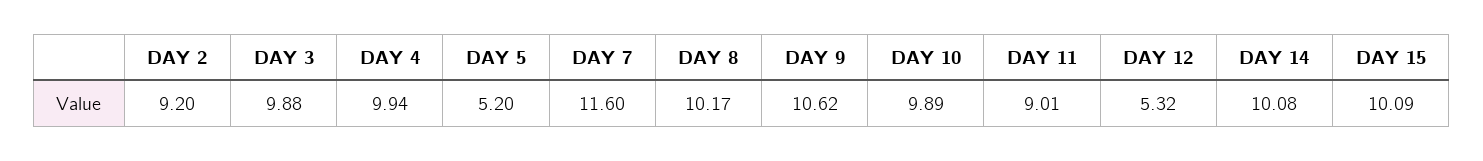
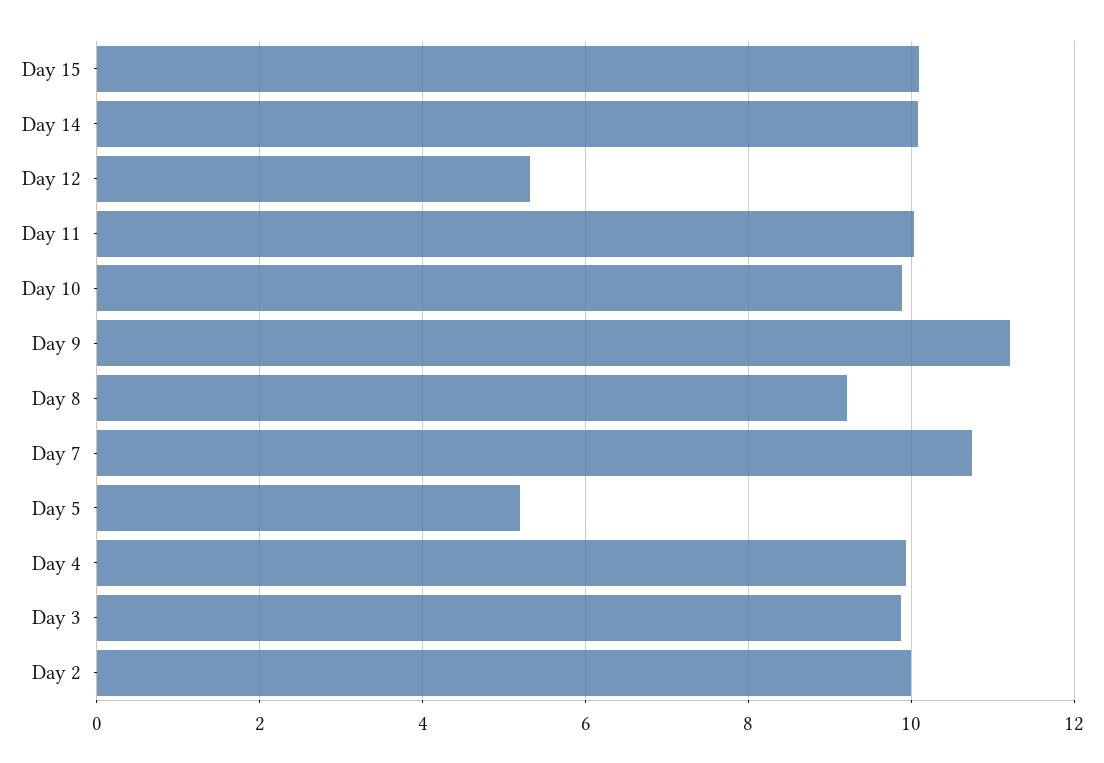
  {
-   "DAY 2": 9.2,
+   "DAY 2": 10,
    "DAY 3": 9.88,
    "DAY 4": 9.94,
    "DAY 5": 5.2,
-   "DAY 7": 11.6,
+   "DAY 7": 10.8,
-   "DAY 8": 10.17,
+   "DAY 8": 9.2,
-   "DAY 9": 10.62,
+   "DAY 9": 11.2,
    "DAY 10": 9.89,
-   "DAY 11": 9.01,
+   "DAY 11": 10,
    "DAY 12": 5.32,
    "DAY 14": 10.08,
    "DAY 15": 10.09
  }

